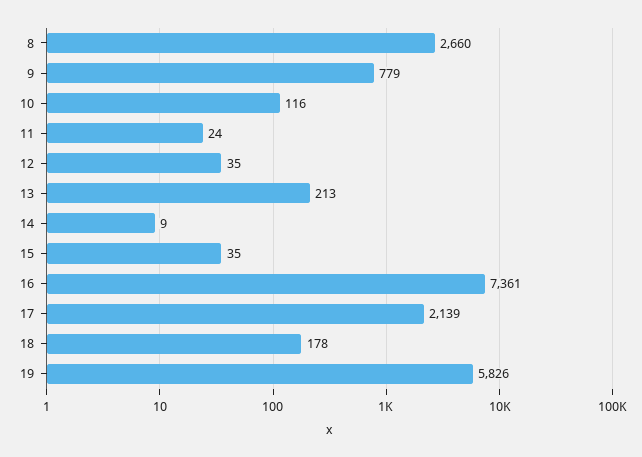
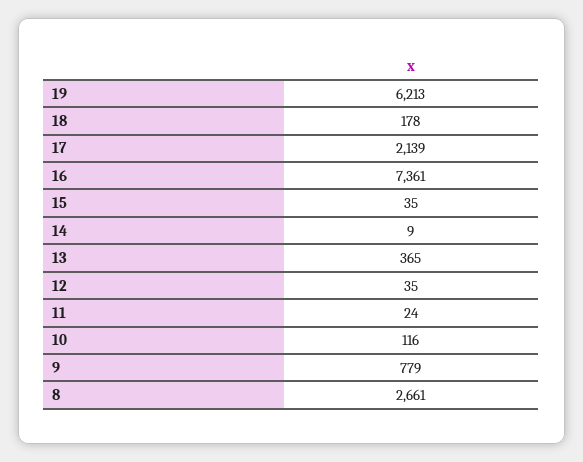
  {
-   "8": 2660,
+   "8": 2661,
    "9": 779,
    "10": 116,
    "11": 24,
    "12": 35,
-   "13": 213,
+   "13": 365,
    "14": 9,
    "15": 35,
    "16": 7361,
    "17": 2139,
    "18": 178,
-   "19": 5826
+   "19": 6213
  }

